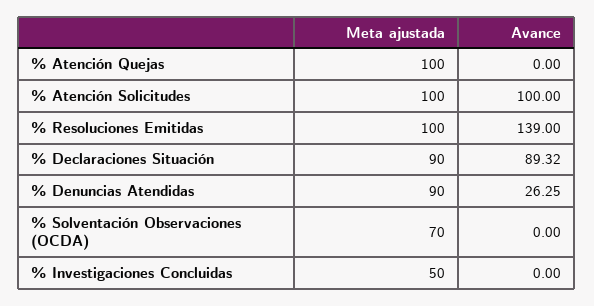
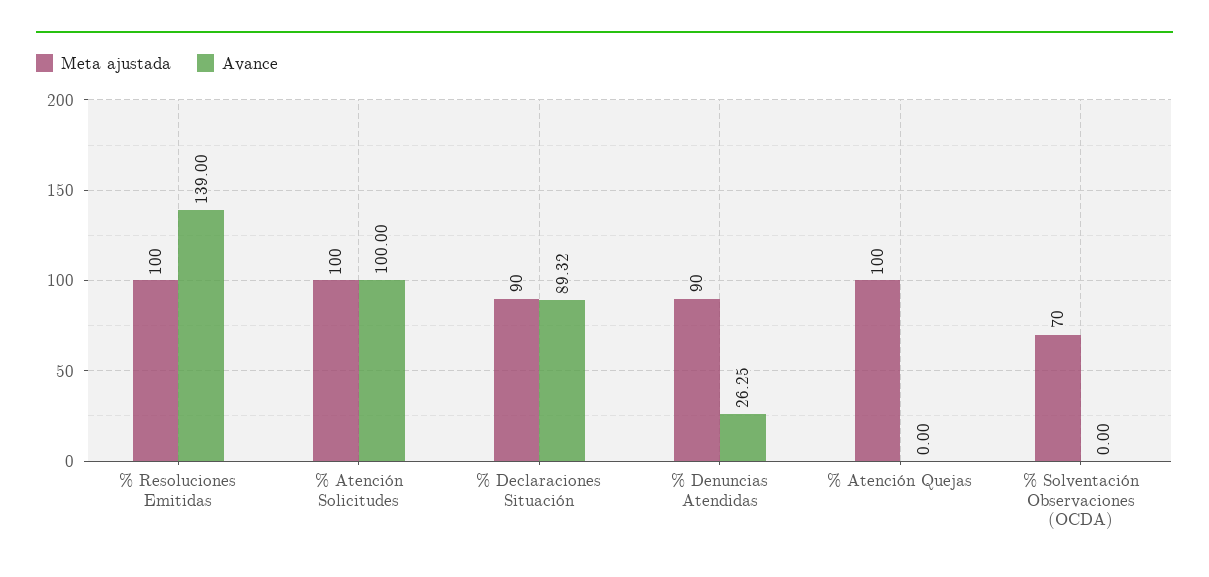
  {
    "Meta ajustada": {
      "% Atención Quejas": 100,
      "% Atención Solicitudes": 100,
      "% Resoluciones Emitidas": 100,
      "% Declaraciones Situación": 90,
      "% Denuncias Atendidas": 90,
-     "% Solventación Observaciones (OCDA)": 70,
+     "% Solventación Observaciones (OCDA)": 70
-     "% Investigaciones Concluidas": 50
    },
    "Avance": {
      "% Atención Quejas": 0,
      "% Atención Solicitudes": 100,
      "% Resoluciones Emitidas": 139,
      "% Declaraciones Situación": 89.32,
      "% Denuncias Atendidas": 26.25,
-     "% Solventación Observaciones (OCDA)": 0,
+     "% Solventación Observaciones (OCDA)": 0
-     "% Investigaciones Concluidas": 0
    }
  }

